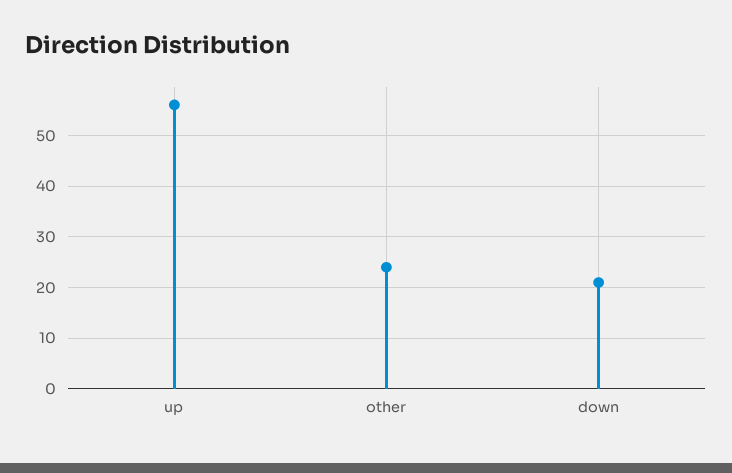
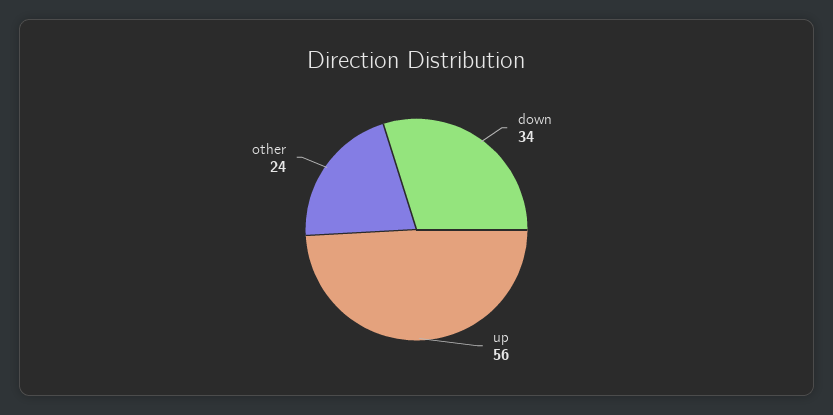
  {
    "up": 56,
    "other": 24,
-   "down": 20
+   "down": 34
  }

